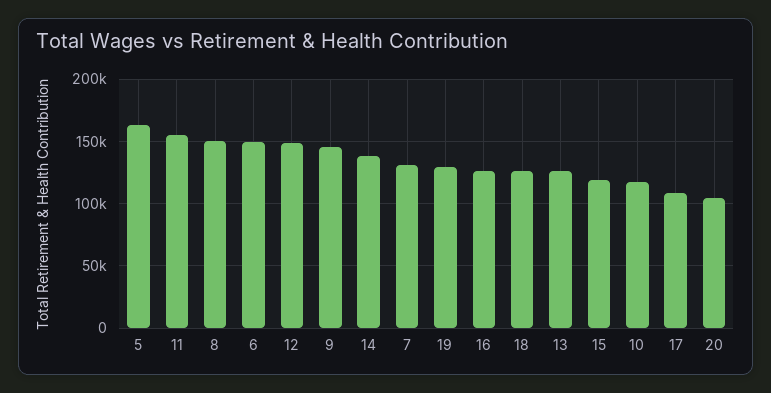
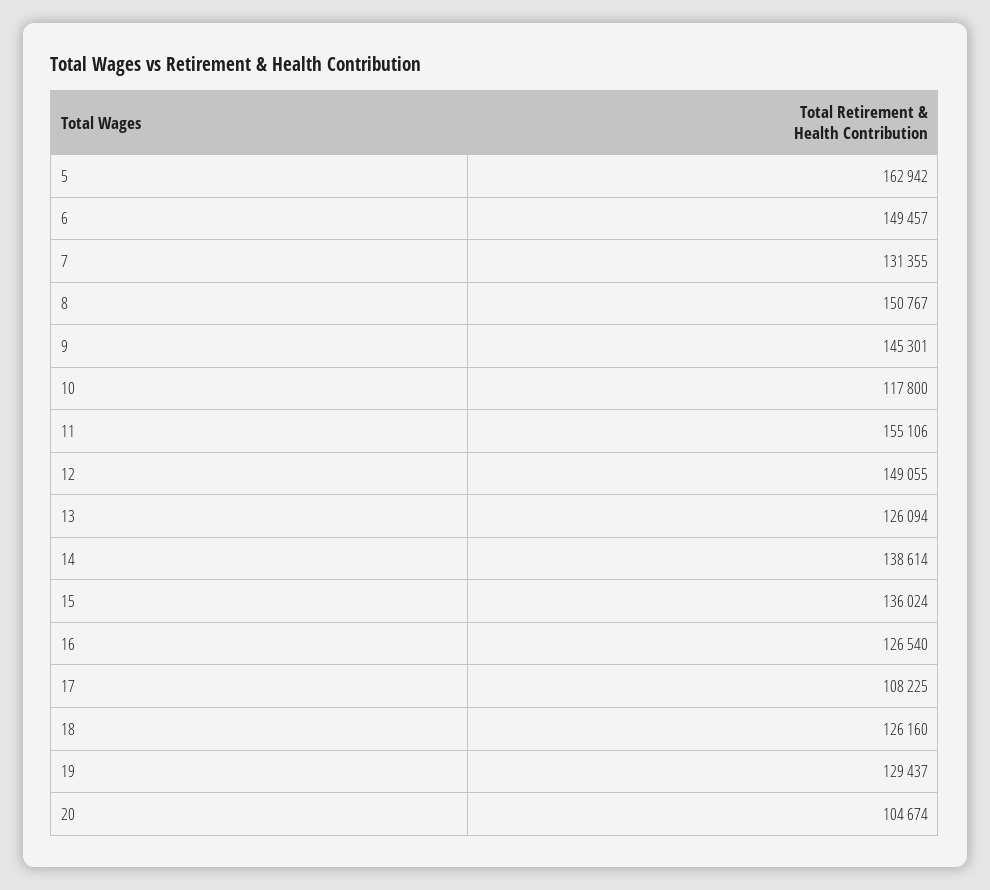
  {
    "5": 162942,
    "11": 155106,
    "8": 150767,
    "6": 149457,
    "12": 149055,
    "9": 145301,
    "14": 138614,
    "7": 131355,
    "19": 129437,
    "16": 126540,
    "18": 126160,
    "13": 126094,
-   "15": 120000,
+   "15": 136024,
    "10": 117800,
    "17": 108225,
    "20": 104674
  }

